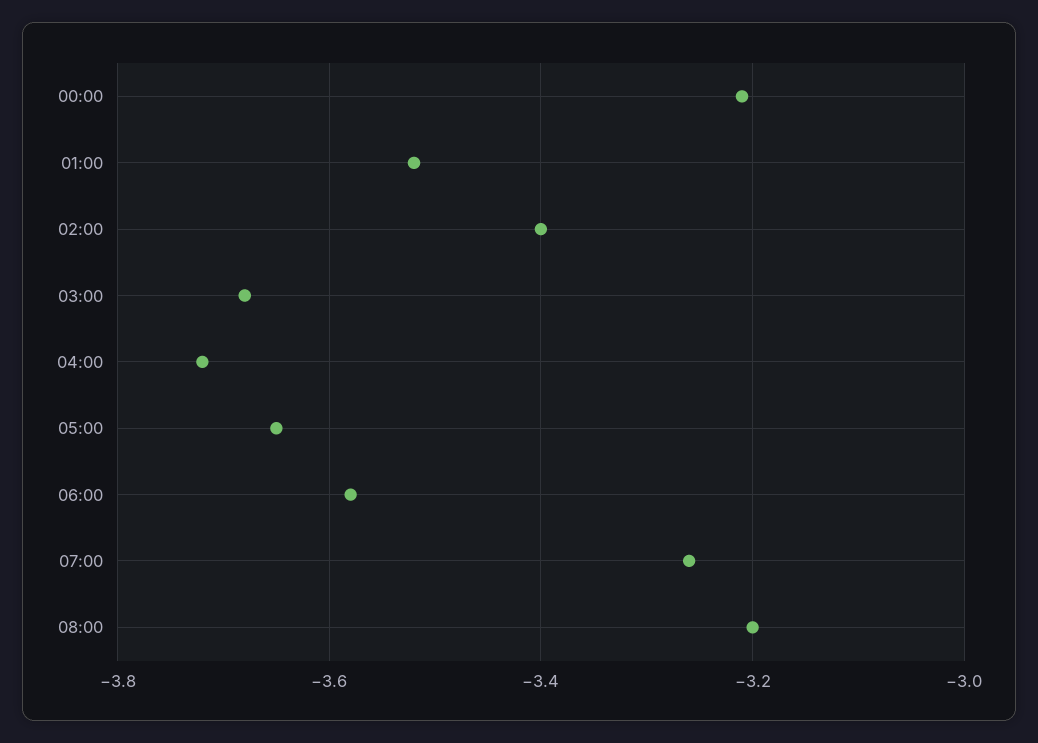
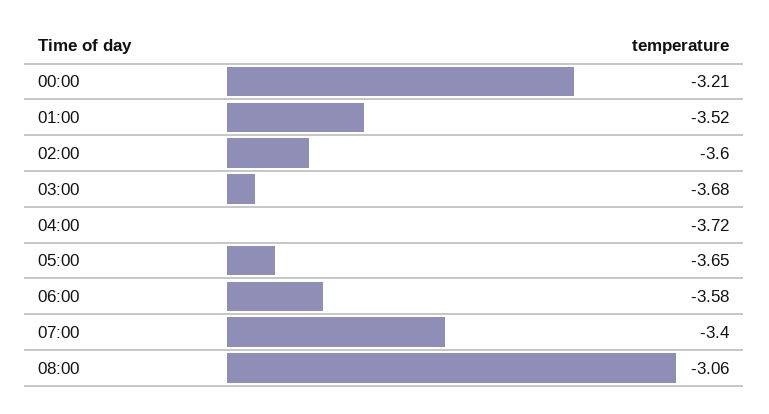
  {
    "00:00": -3.21,
    "01:00": -3.52,
-   "02:00": -3.4,
+   "02:00": -3.6,
    "03:00": -3.68,
    "04:00": -3.72,
    "05:00": -3.65,
    "06:00": -3.58,
-   "07:00": -3.25,
+   "07:00": -3.4,
-   "08:00": -3.2
+   "08:00": -3.06
  }

